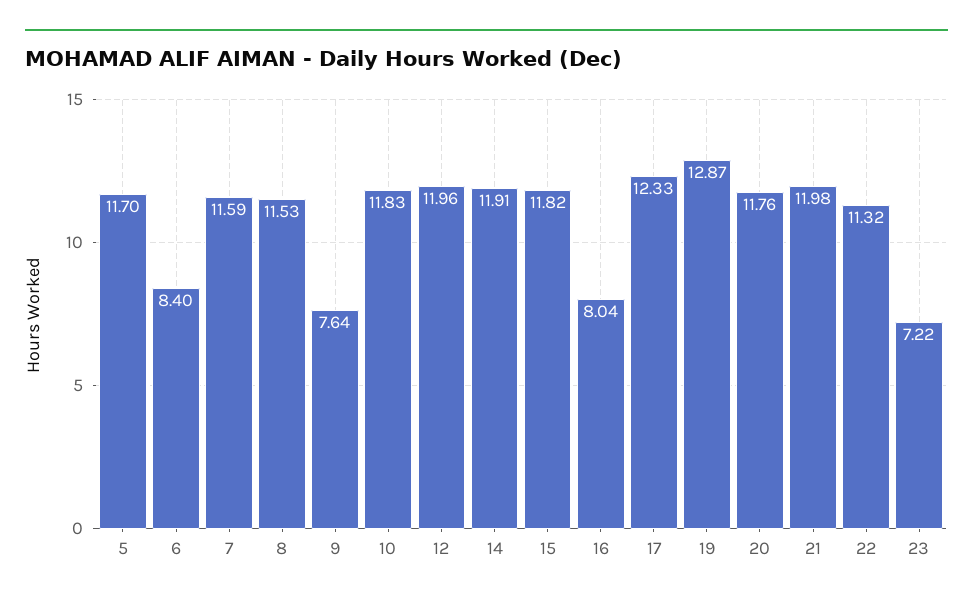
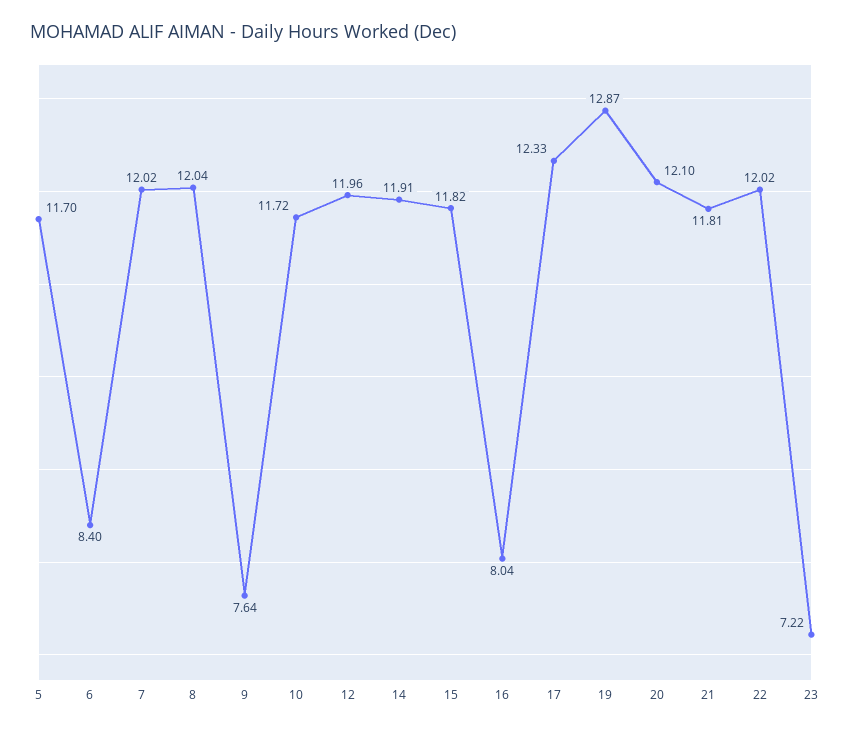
  {
    "5": 11.7,
    "6": 8.4,
-   "7": 11.59,
+   "7": 12.02,
-   "8": 11.53,
+   "8": 12.04,
    "9": 7.64,
-   "10": 11.83,
+   "10": 11.72,
    "12": 11.96,
    "14": 11.91,
    "15": 11.82,
    "16": 8.04,
    "17": 12.33,
    "19": 12.87,
-   "20": 11.76,
+   "20": 12.1,
-   "21": 11.98,
+   "21": 11.81,
-   "22": 11.32,
+   "22": 12.02,
    "23": 7.22
  }

